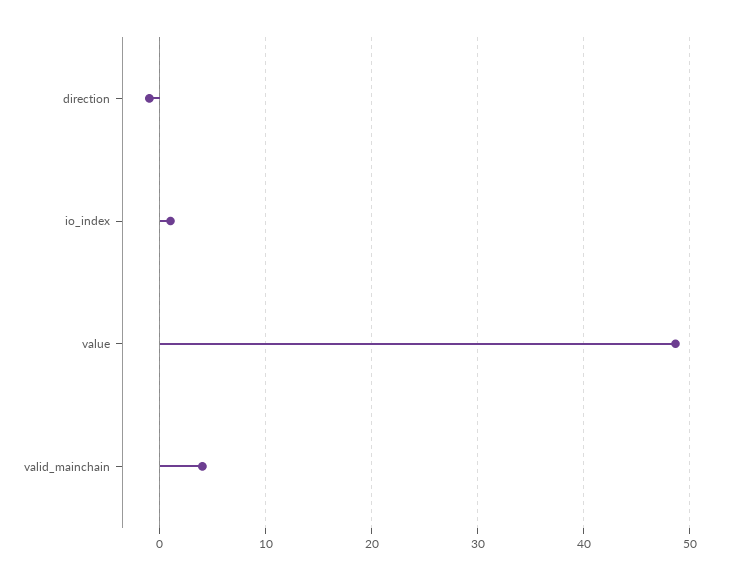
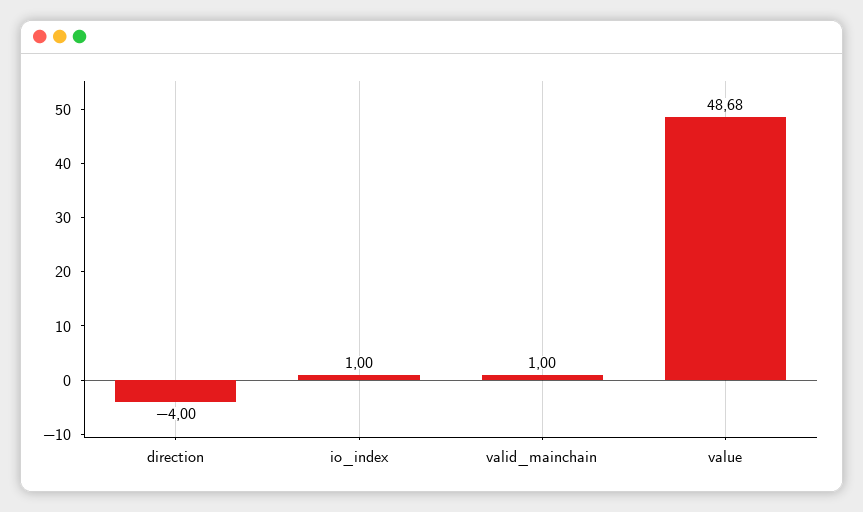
  {
-   "direction": -1,
+   "direction": -4,
    "io_index": 1,
    "value": 48.68,
-   "valid_mainchain": 4
+   "valid_mainchain": 1
  }

